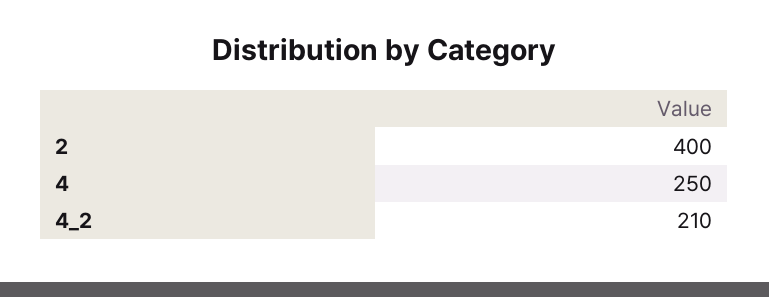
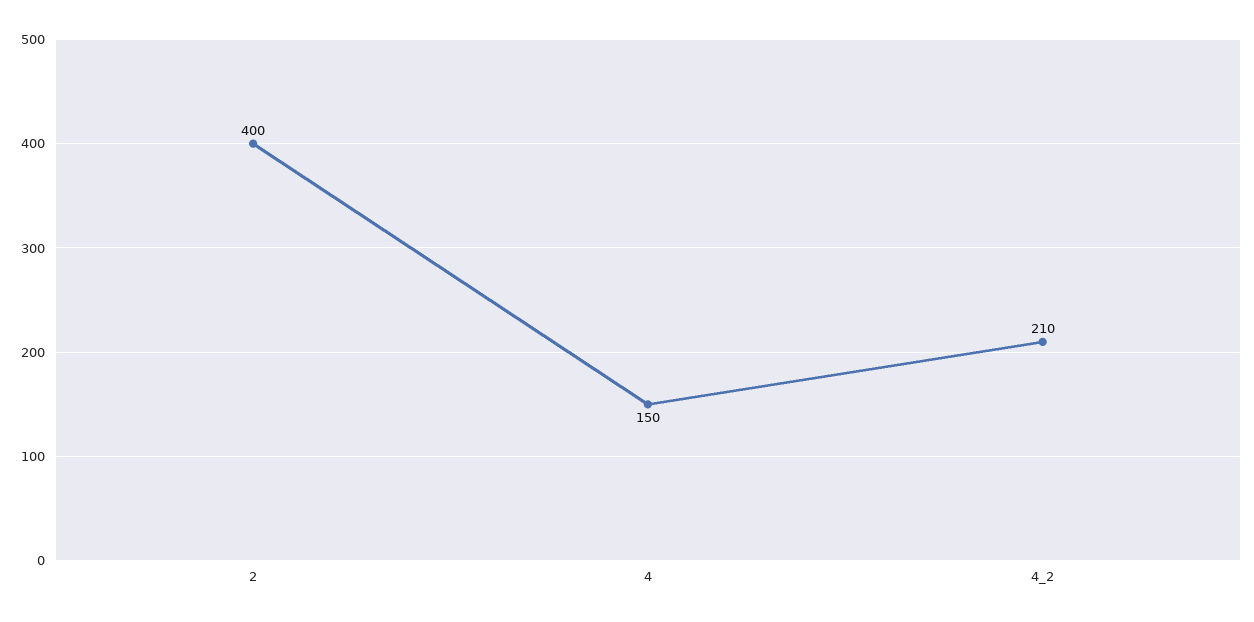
  {
    "2": 400,
-   "4": 250,
+   "4": 150,
    "4_2": 210
  }

